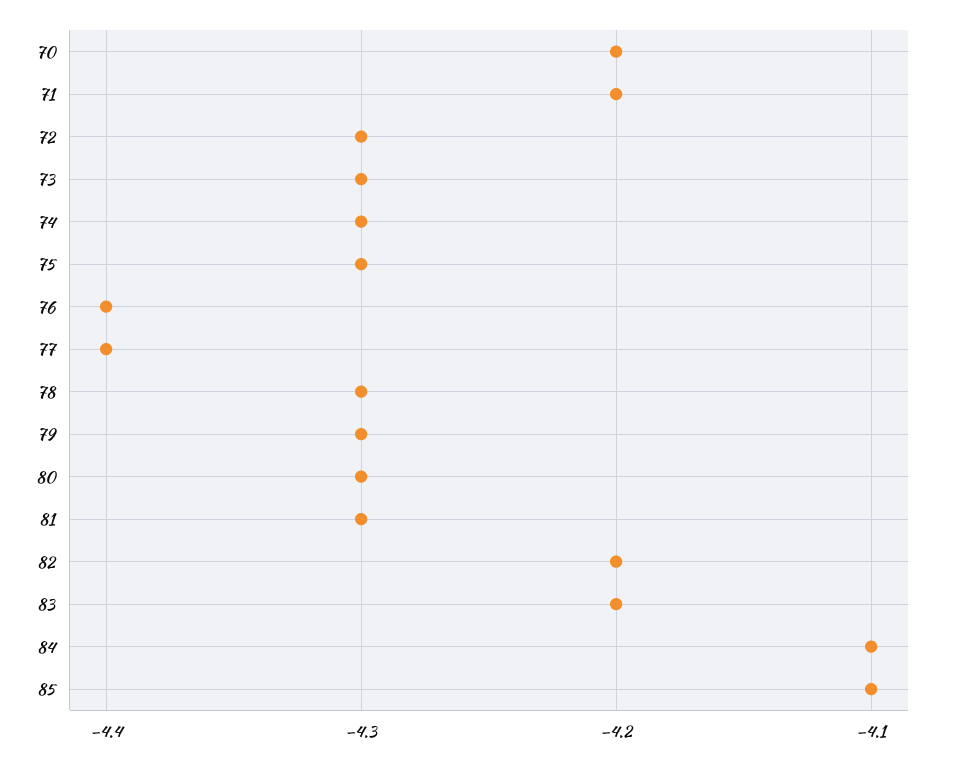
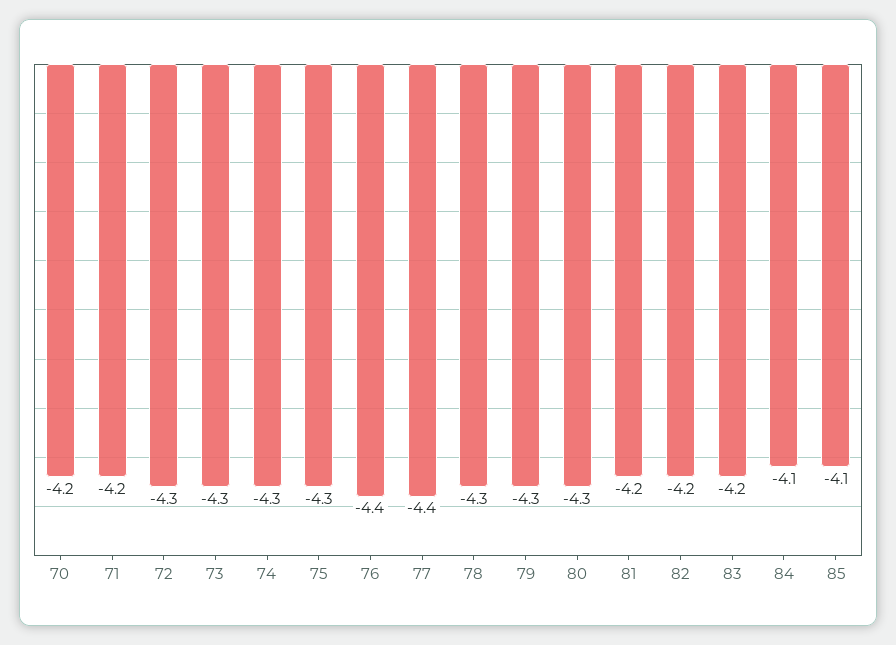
  {
    "70": -4.2,
    "71": -4.2,
    "72": -4.3,
    "73": -4.3,
    "74": -4.3,
    "75": -4.3,
    "76": -4.4,
    "77": -4.4,
    "78": -4.3,
    "79": -4.3,
    "80": -4.3,
-   "81": -4.3,
+   "81": -4.2,
    "82": -4.2,
    "83": -4.2,
    "84": -4.1,
    "85": -4.1
  }

